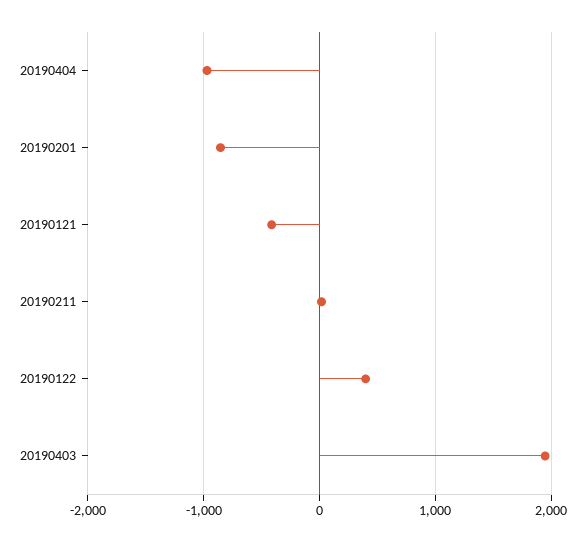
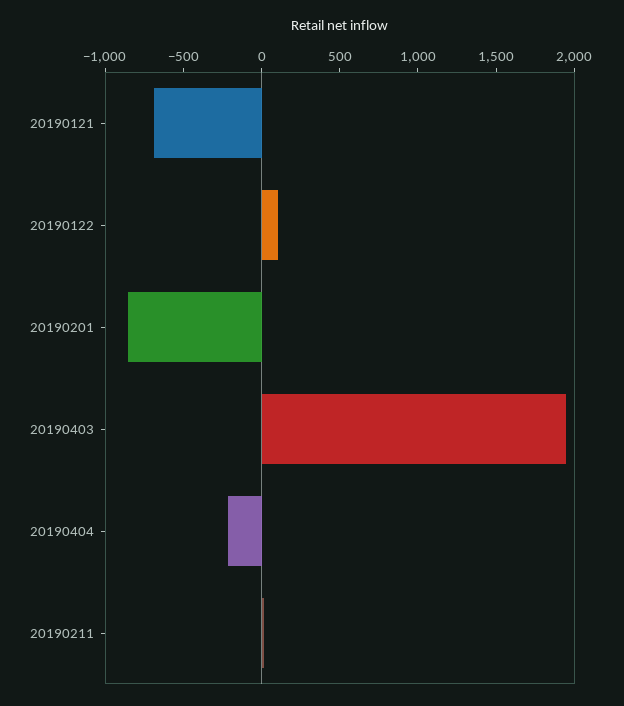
  {
-   "20190404": -1000,
+   "20190404": -200,
    "20190201": -900,
-   "20190121": -400,
+   "20190121": -700,
    "20190211": 0,
-   "20190122": 400,
+   "20190122": 100,
    "20190403": 1900
  }

